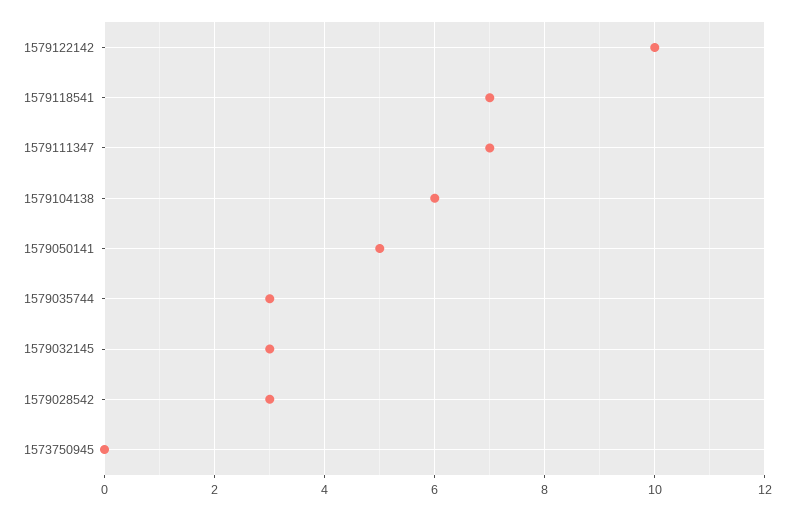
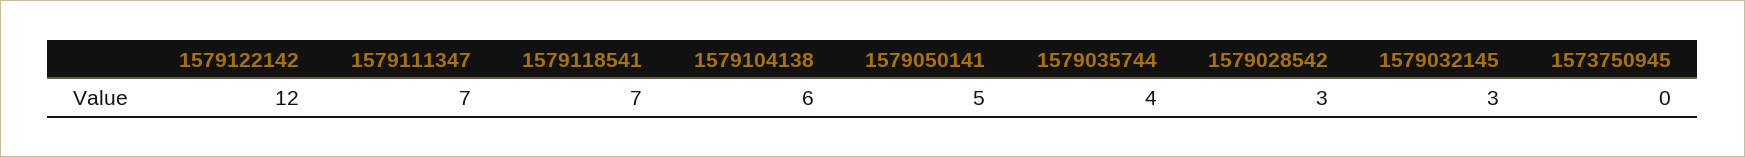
  {
-   "1579122142": 10,
+   "1579122142": 12,
    "1579118541": 7,
    "1579111347": 7,
    "1579104138": 6,
    "1579050141": 5,
-   "1579035744": 3,
+   "1579035744": 4,
    "1579032145": 3,
    "1579028542": 3,
    "1573750945": 0
  }

